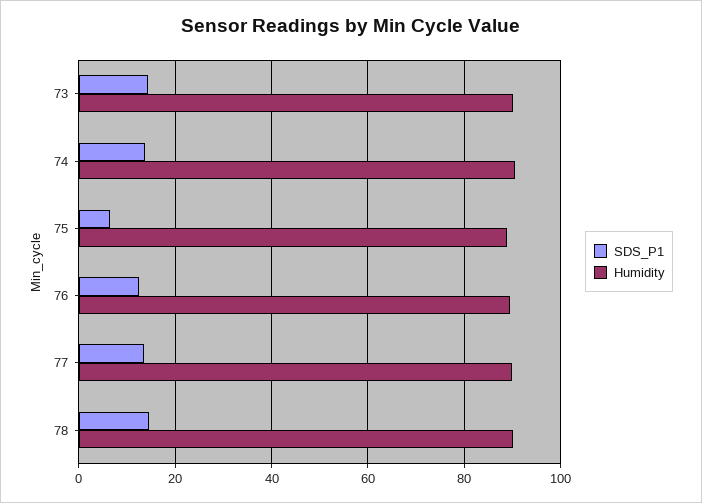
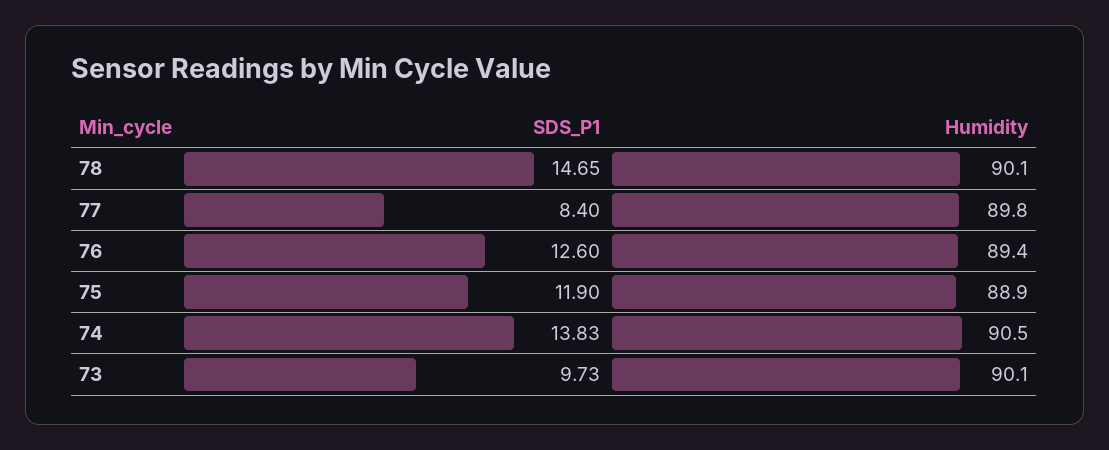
  {
    "SDS_P1": {
-     "73": 14,
+     "73": 9.73,
      "74": 13.83,
-     "75": 6,
+     "75": 11.9,
      "76": 12.6,
-     "77": 14,
+     "77": 8.4,
      "78": 14.65
    },
    "Humidity": {
      "73": 90.1,
      "74": 90.5,
      "75": 88.9,
      "76": 89.4,
      "77": 89.8,
      "78": 90.1
    }
  }

